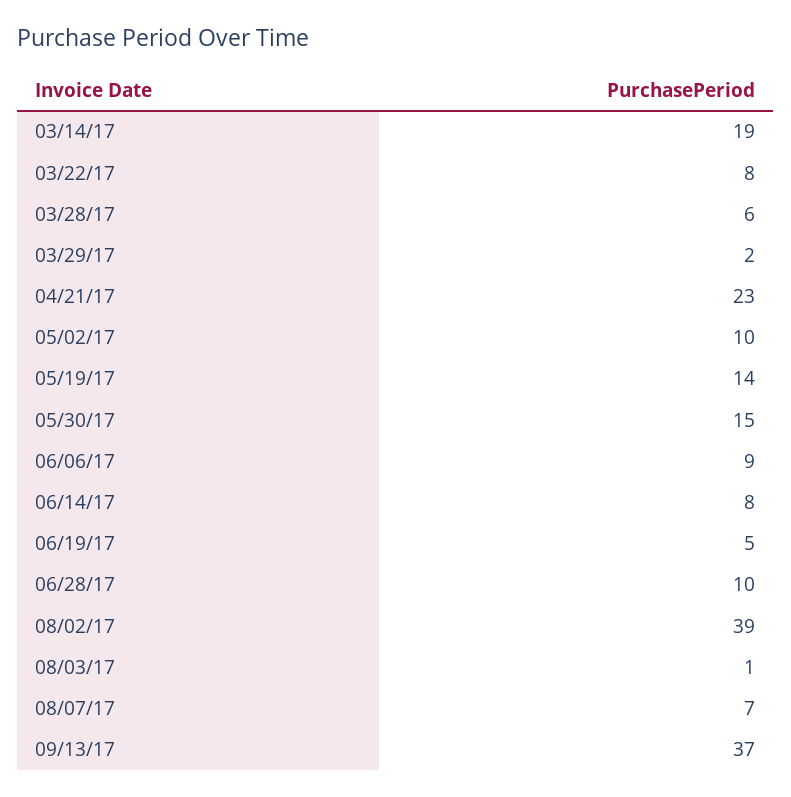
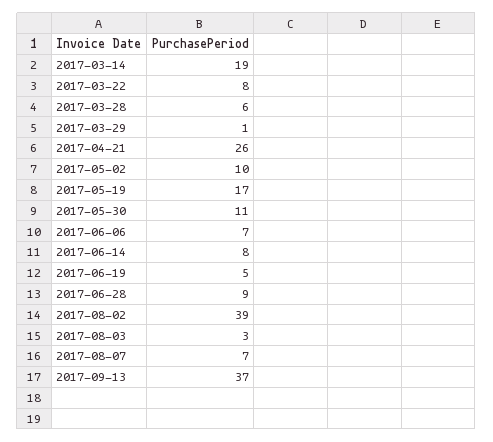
  {
    "03/14/17": 19,
    "03/22/17": 8,
    "03/28/17": 6,
-   "03/29/17": 2,
+   "03/29/17": 1,
-   "04/21/17": 23,
+   "04/21/17": 26,
    "05/02/17": 10,
-   "05/19/17": 14,
+   "05/19/17": 17,
-   "05/30/17": 15,
+   "05/30/17": 11,
-   "06/06/17": 9,
+   "06/06/17": 7,
    "06/14/17": 8,
    "06/19/17": 5,
-   "06/28/17": 10,
+   "06/28/17": 9,
    "08/02/17": 39,
-   "08/03/17": 1,
+   "08/03/17": 3,
    "08/07/17": 7,
    "09/13/17": 37
  }

